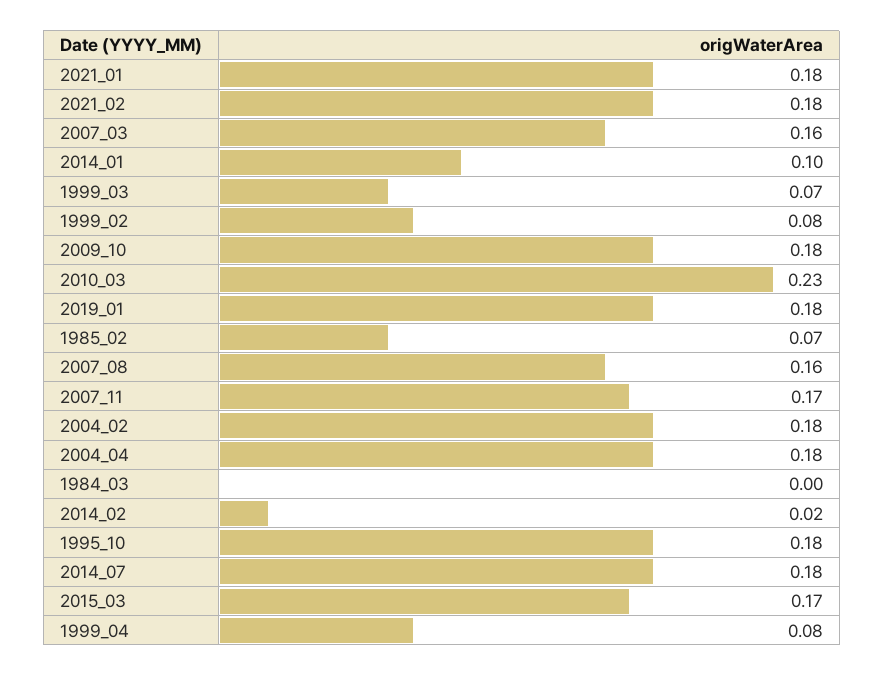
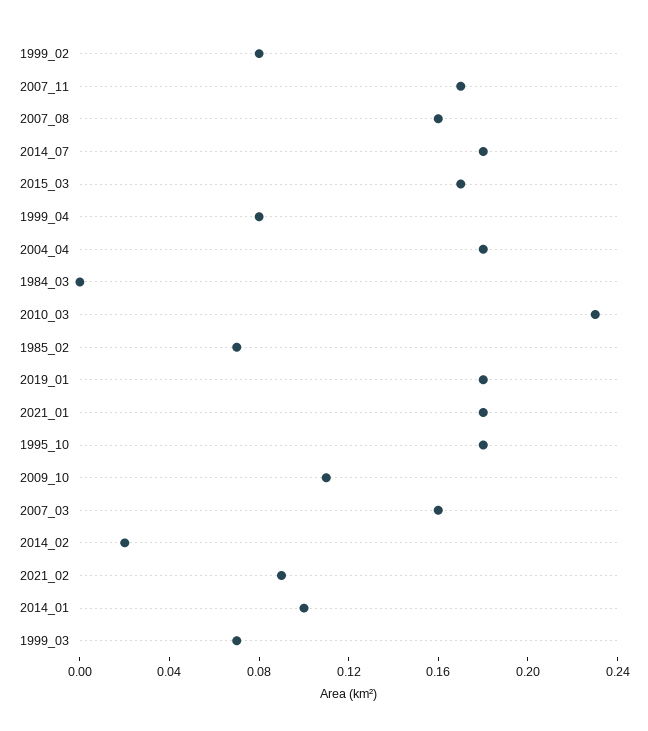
  {
    "2021_01": 0.18,
-   "2021_02": 0.18,
+   "2021_02": 0.09,
    "2007_03": 0.16,
    "2014_01": 0.1,
    "1999_03": 0.07,
    "1999_02": 0.08,
-   "2009_10": 0.18,
+   "2009_10": 0.11,
    "2010_03": 0.23,
    "2019_01": 0.18,
    "1985_02": 0.07,
    "2007_08": 0.16,
    "2007_11": 0.17,
-   "2004_02": 0.18,
    "2004_04": 0.18,
    "1984_03": 0,
    "2014_02": 0.02,
    "1995_10": 0.18,
    "2014_07": 0.18,
    "2015_03": 0.17,
    "1999_04": 0.08
  }

